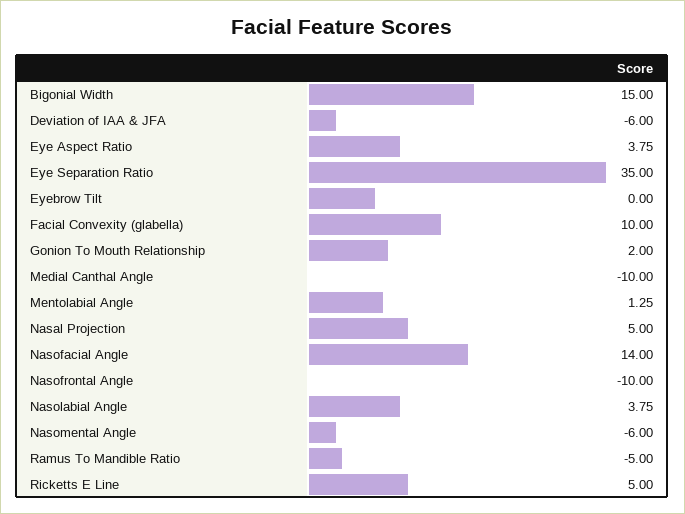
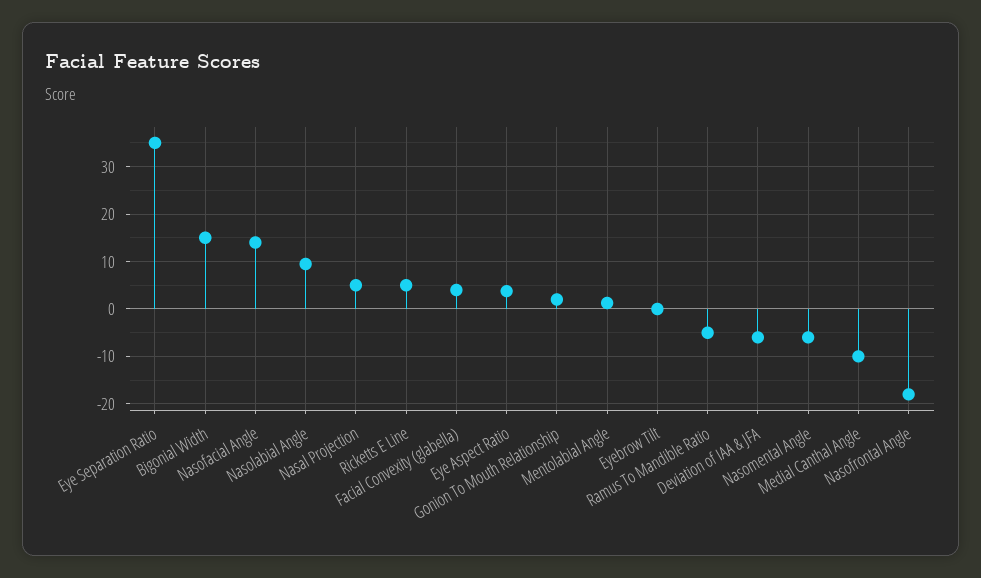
  {
    "Bigonial Width": 15,
    "Deviation of IAA & JFA": -6,
    "Eye Aspect Ratio": 3.75,
    "Eye Separation Ratio": 35,
    "Eyebrow Tilt": 0,
-   "Facial Convexity (glabella)": 10,
+   "Facial Convexity (glabella)": 4,
    "Gonion To Mouth Relationship": 2,
    "Medial Canthal Angle": -10,
    "Mentolabial Angle": 1.25,
    "Nasal Projection": 5,
    "Nasofacial Angle": 14,
-   "Nasofrontal Angle": -10,
+   "Nasofrontal Angle": -18,
-   "Nasolabial Angle": 3.75,
+   "Nasolabial Angle": 10,
    "Nasomental Angle": -6,
    "Ramus To Mandible Ratio": -5,
    "Ricketts E Line": 5
  }

